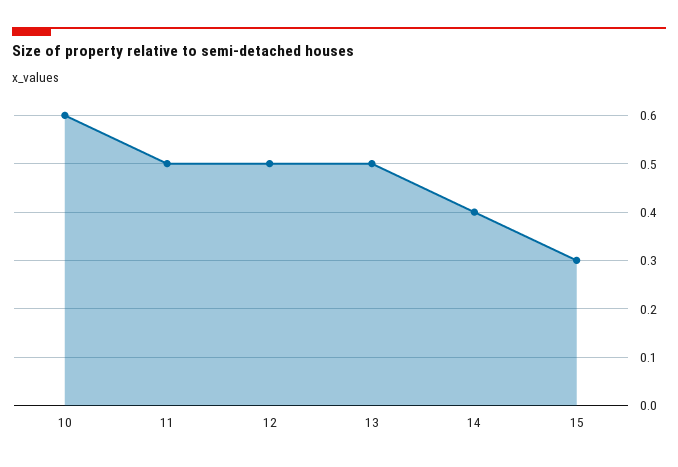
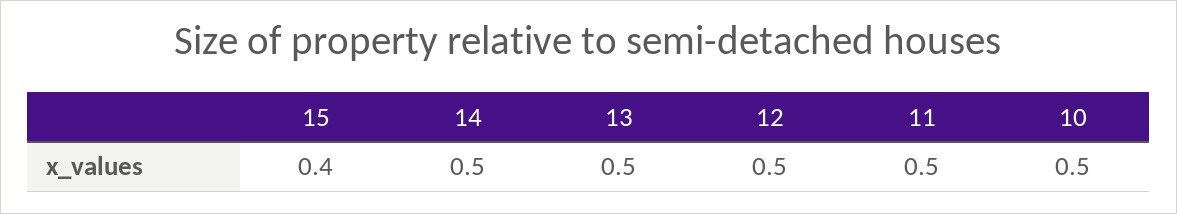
  {
-   "10": 0.6,
+   "10": 0.5,
    "11": 0.5,
    "12": 0.5,
    "13": 0.5,
-   "14": 0.4,
+   "14": 0.5,
-   "15": 0.3
+   "15": 0.4
  }

